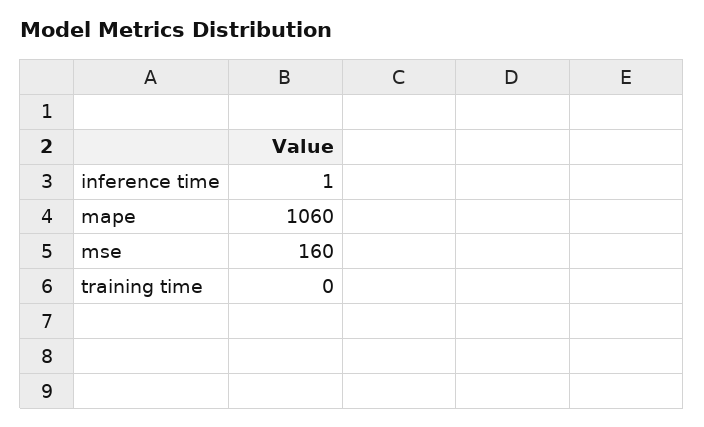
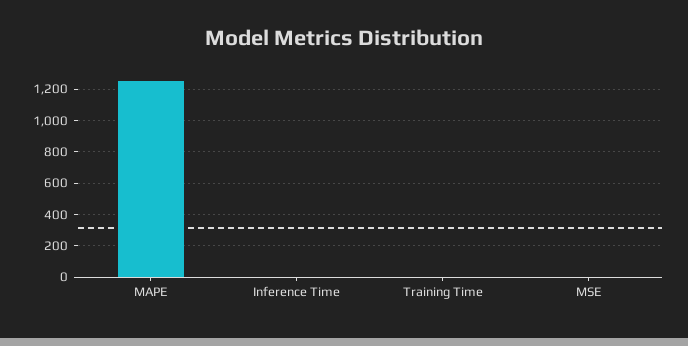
  {
    "inference time": 1,
-   "mape": 1060,
+   "mape": 1250,
-   "mse": 160,
+   "mse": 0,
    "training time": 0
  }

